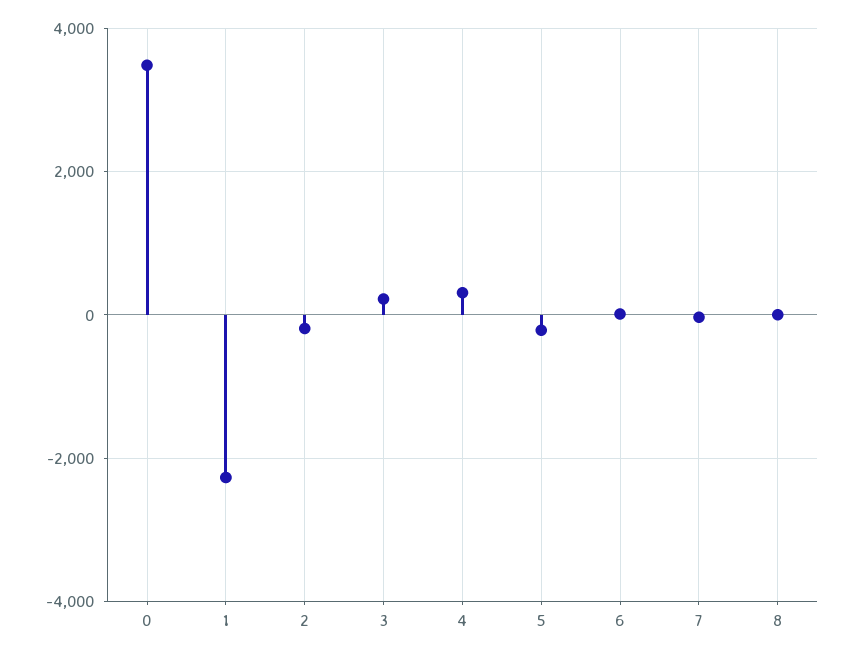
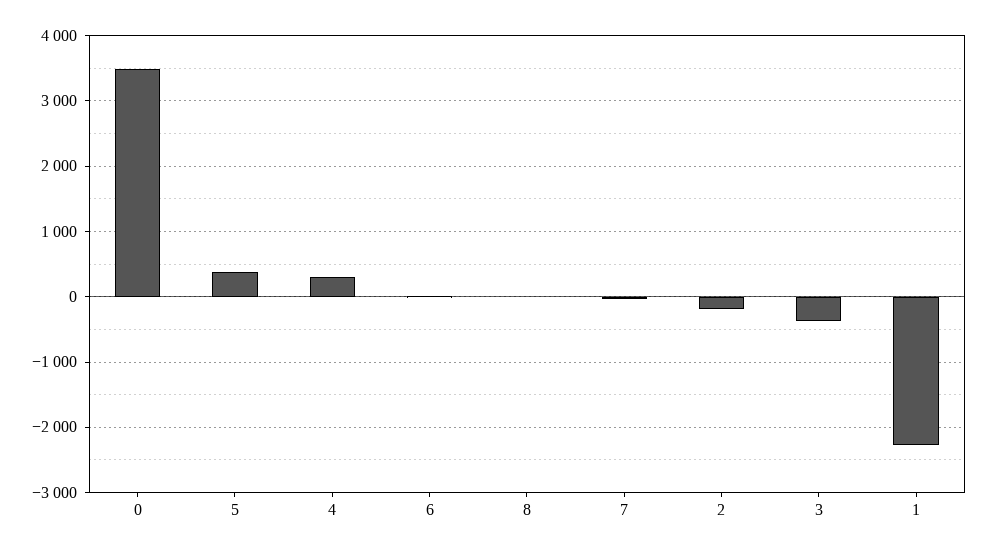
  {
    "0": 3500,
    "1": -2300,
    "2": -200,
-   "3": 200,
+   "3": -400,
    "4": 300,
-   "5": -200,
+   "5": 400,
    "6": 0,
    "7": 0,
    "8": 0
  }

